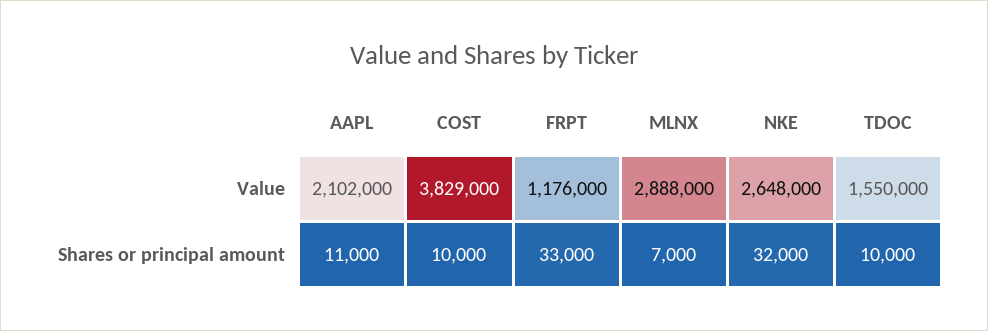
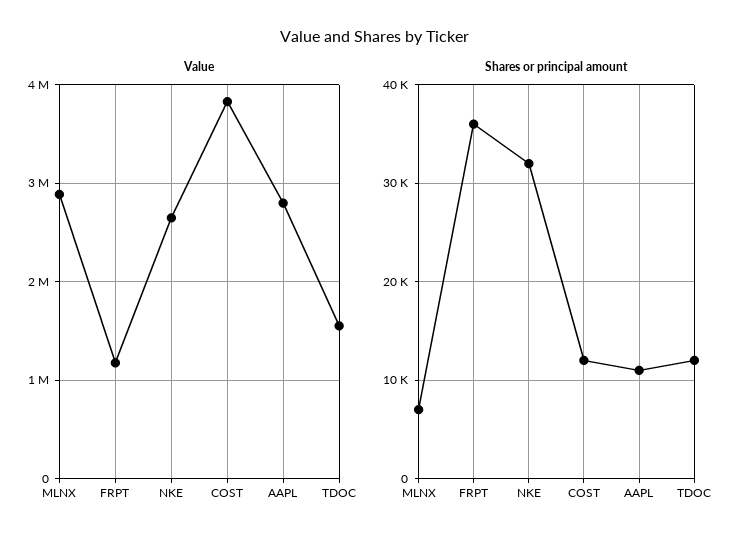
  {
    "Value": {
-     "AAPL": 2102000,
+     "AAPL": 2800000,
      "COST": 3829000,
      "FRPT": 1176000,
      "MLNX": 2888000,
      "NKE": 2648000,
      "TDOC": 1550000
    },
    "Shares or principal amount": {
      "AAPL": 11000,
-     "COST": 10000,
+     "COST": 12000,
-     "FRPT": 33000,
+     "FRPT": 36000,
      "MLNX": 7000,
      "NKE": 32000,
-     "TDOC": 10000
+     "TDOC": 12000
    }
  }

